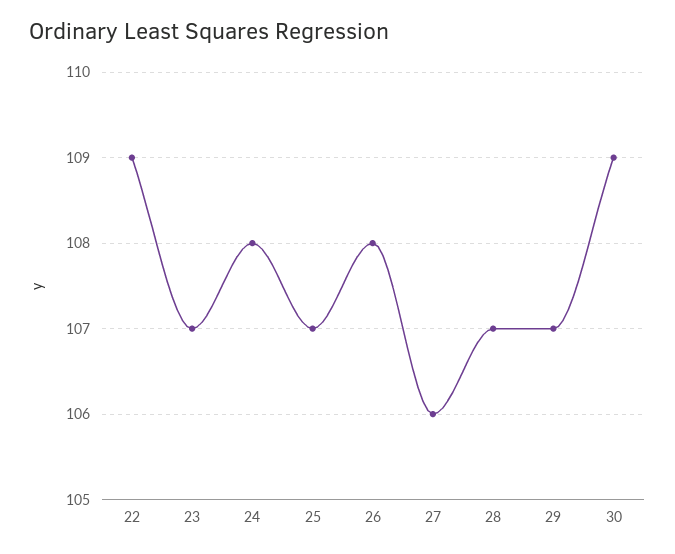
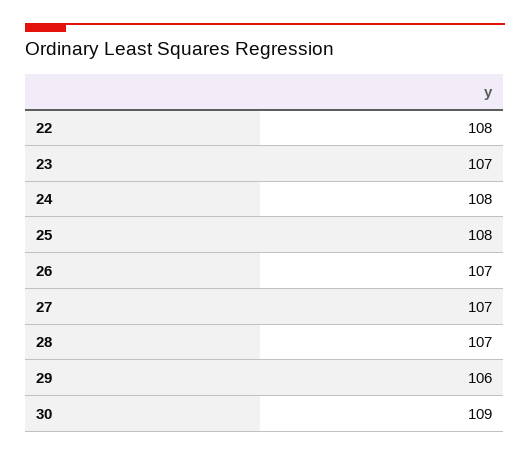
  {
-   "22": 109,
+   "22": 108,
    "23": 107,
    "24": 108,
-   "25": 107,
+   "25": 108,
-   "26": 108,
+   "26": 107,
-   "27": 106,
+   "27": 107,
    "28": 107,
-   "29": 107,
+   "29": 106,
    "30": 109
  }

